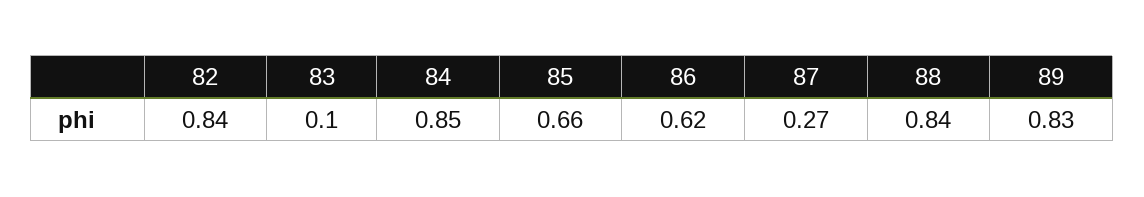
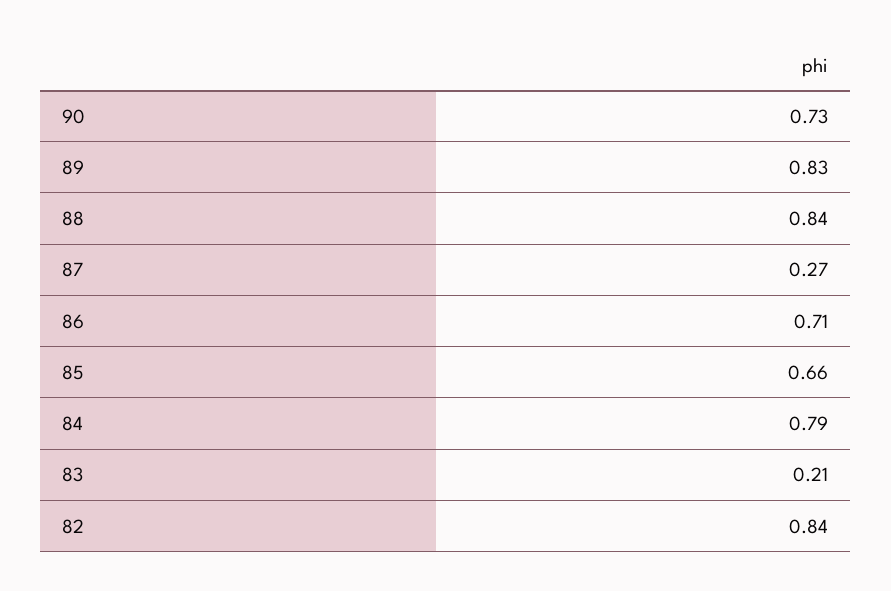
  {
    "82": 0.84,
-   "83": 0.1,
+   "83": 0.21,
-   "84": 0.85,
+   "84": 0.79,
    "85": 0.66,
-   "86": 0.62,
+   "86": 0.71,
    "87": 0.27,
    "88": 0.84,
-   "89": 0.83
+   "89": 0.83,
+   "90": 0.73
  }

